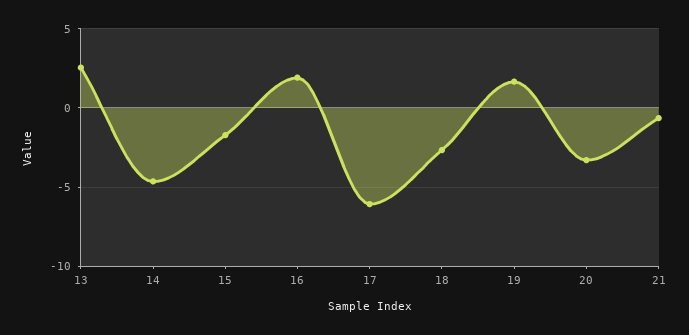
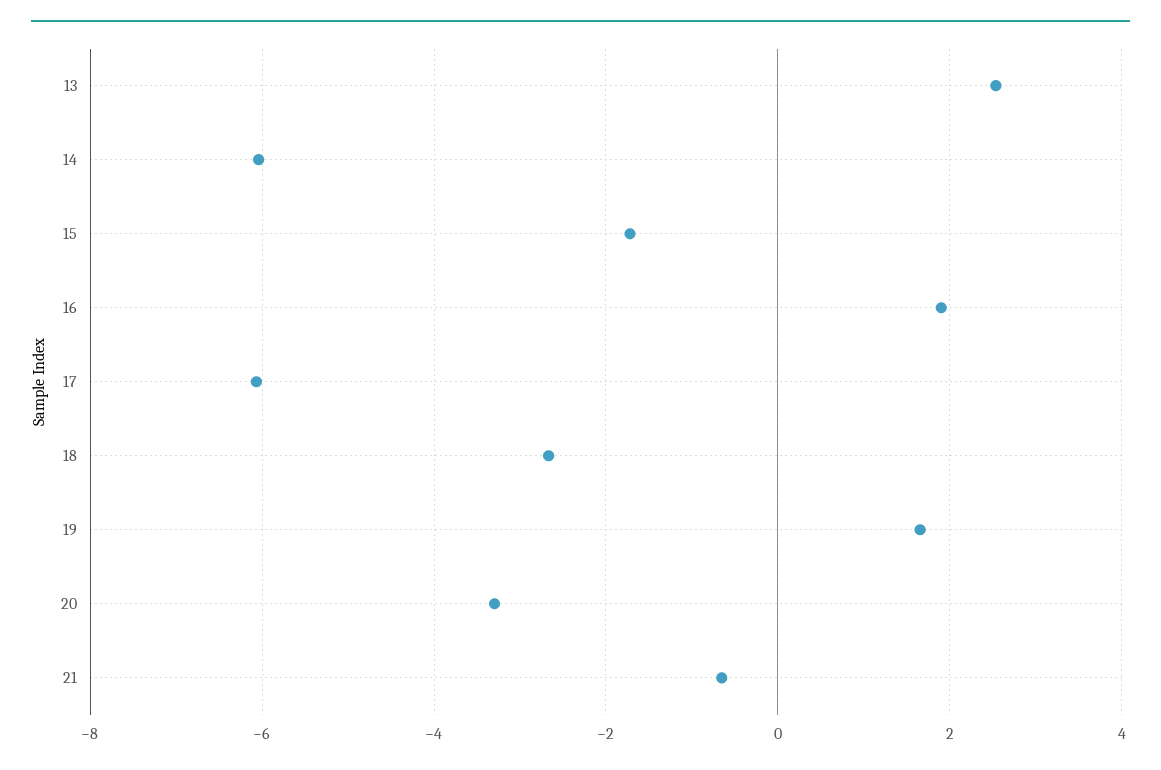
  {
    "13": 2.6,
-   "14": -4.5,
+   "14": -6,
    "15": -1.8,
    "16": 2,
    "17": -6,
    "18": -2.6,
    "19": 1.6,
    "20": -3.2,
    "21": -0.6
  }

